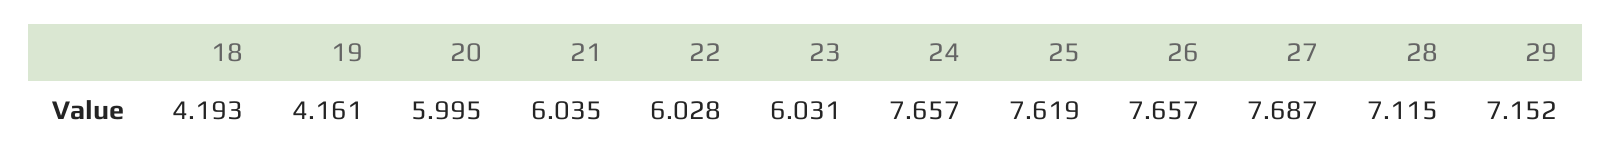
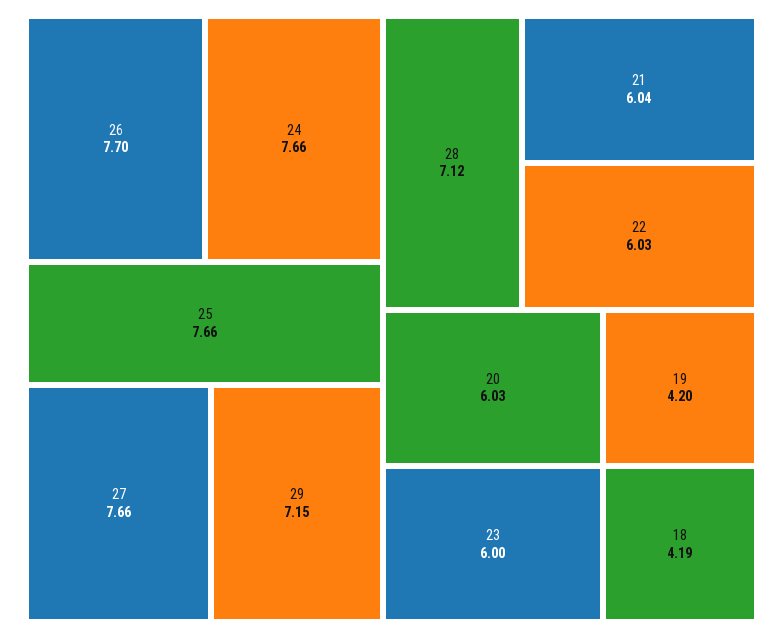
  {
    "18": 4.193,
-   "19": 4.161,
+   "19": 4.2,
-   "20": 5.995,
+   "20": 6.03,
    "21": 6.035,
    "22": 6.028,
-   "23": 6.031,
+   "23": 6,
    "24": 7.657,
-   "25": 7.619,
+   "25": 7.66,
-   "26": 7.657,
+   "26": 7.7,
-   "27": 7.687,
+   "27": 7.66,
    "28": 7.115,
    "29": 7.152
  }

